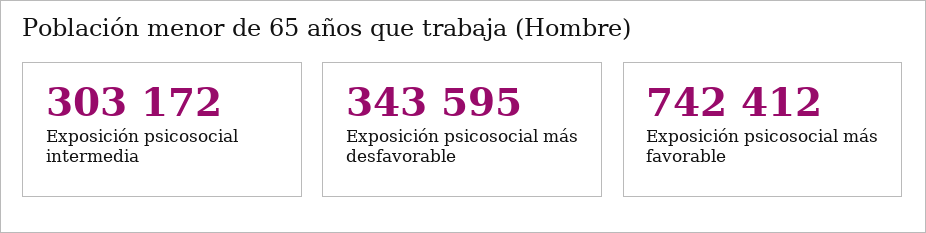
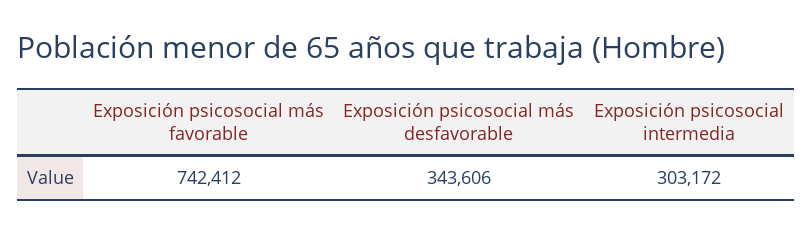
  {
    "Exposición psicosocial intermedia": 303172,
-   "Exposición psicosocial más desfavorable": 343595,
+   "Exposición psicosocial más desfavorable": 343606,
    "Exposición psicosocial más favorable": 742412
  }

